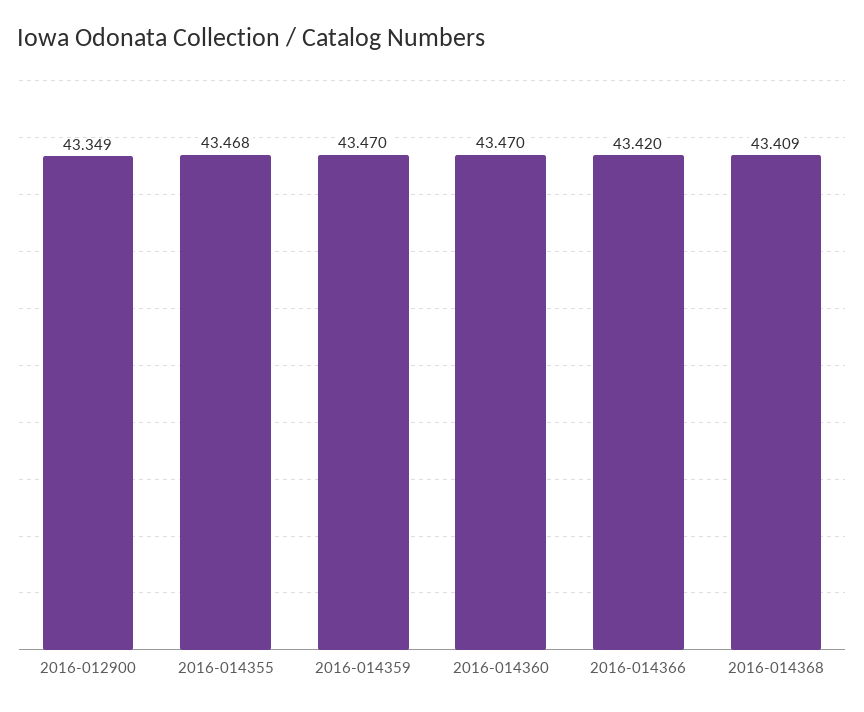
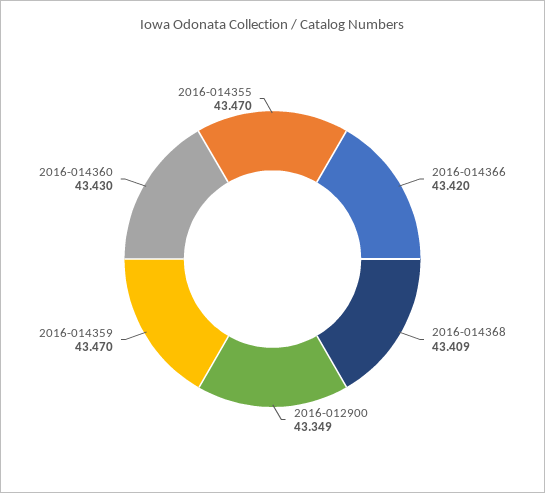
  {
    "2016-012900": 43.349,
-   "2016-014355": 43.468,
+   "2016-014355": 43.47,
    "2016-014359": 43.47,
-   "2016-014360": 43.47,
+   "2016-014360": 43.43,
    "2016-014366": 43.42,
    "2016-014368": 43.409
  }

